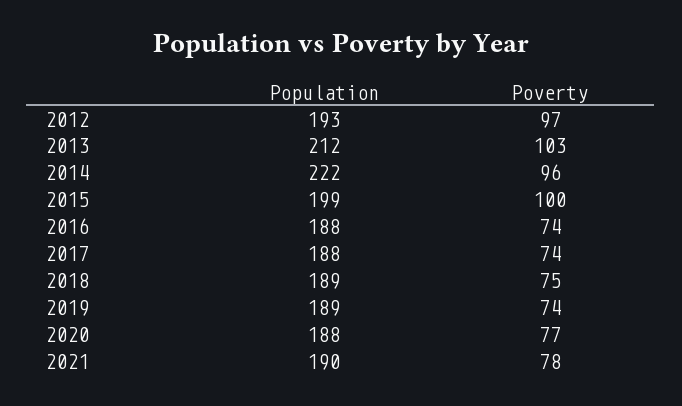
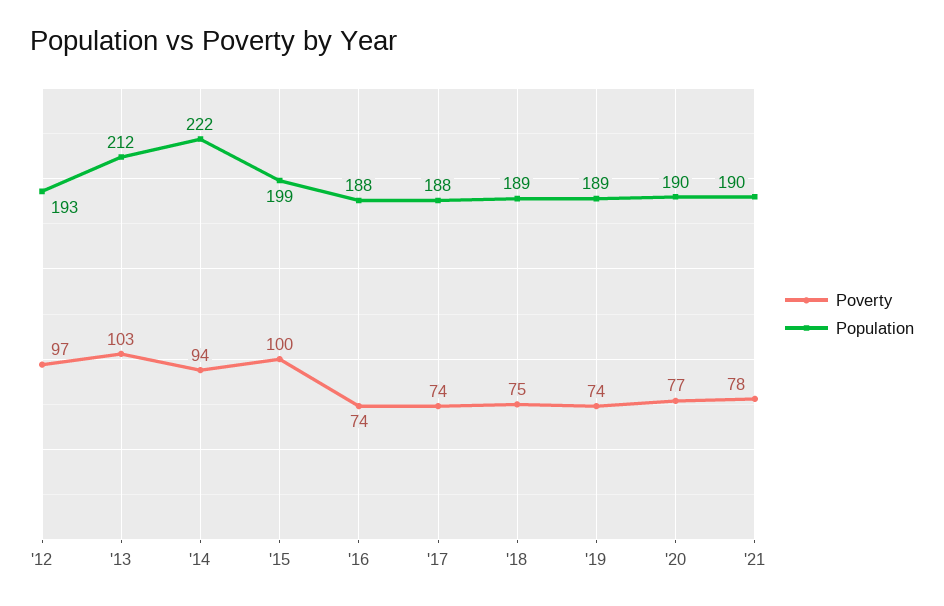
  {
    "Population": {
      "2012": 193,
      "2013": 212,
      "2014": 222,
      "2015": 199,
      "2016": 188,
      "2017": 188,
      "2018": 189,
      "2019": 189,
-     "2020": 188,
+     "2020": 190,
      "2021": 190
    },
    "Poverty": {
      "2012": 97,
      "2013": 103,
-     "2014": 96,
+     "2014": 94,
      "2015": 100,
      "2016": 74,
      "2017": 74,
      "2018": 75,
      "2019": 74,
      "2020": 77,
      "2021": 78
    }
  }

